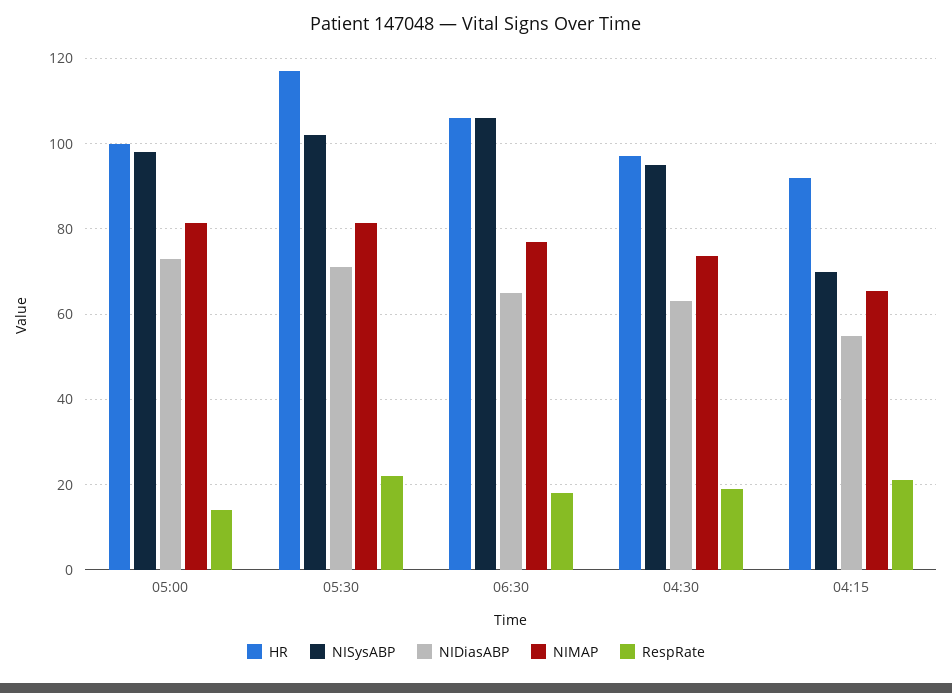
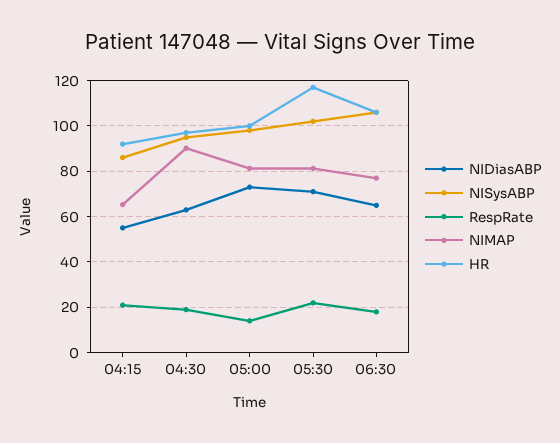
  {
    "HR": {
      "05:00": 100,
      "05:30": 118,
      "06:30": 106,
      "04:30": 98,
      "04:15": 92
    },
    "NISysABP": {
      "05:00": 98,
      "05:30": 102,
      "06:30": 106,
      "04:30": 96,
-     "04:15": 70
+     "04:15": 85
    },
    "NIDiasABP": {
      "05:00": 74,
      "05:30": 72,
      "06:30": 66,
      "04:30": 64,
      "04:15": 56
    },
    "NIMAP": {
      "05:00": 82,
      "05:30": 82,
      "06:30": 78,
-     "04:30": 74,
+     "04:30": 90,
      "04:15": 66
    },
    "RespRate": {
      "05:00": 14,
      "05:30": 22,
      "06:30": 18,
      "04:30": 20,
      "04:15": 22
    }
  }

